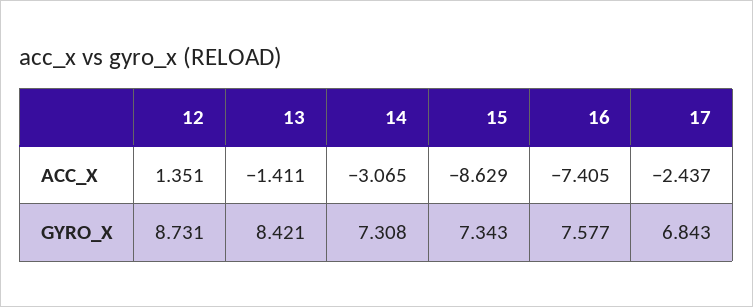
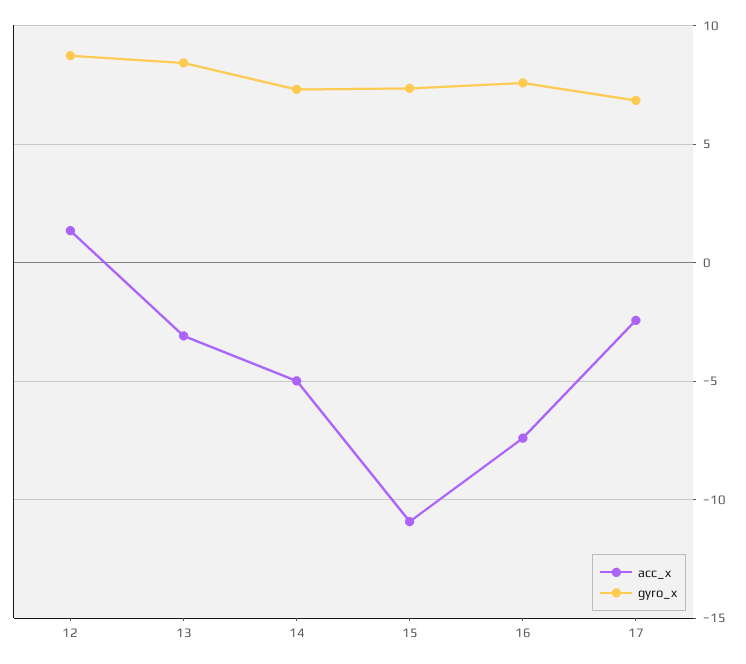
  {
    "ACC_X": {
      "12": 1.351,
-     "13": -1.411,
+     "13": -3,
-     "14": -3.065,
+     "14": -5,
-     "15": -8.629,
+     "15": -11,
      "16": -7.405,
      "17": -2.437
    },
    "GYRO_X": {
      "12": 8.731,
      "13": 8.421,
      "14": 7.308,
      "15": 7.343,
      "16": 7.577,
      "17": 6.843
    }
  }

